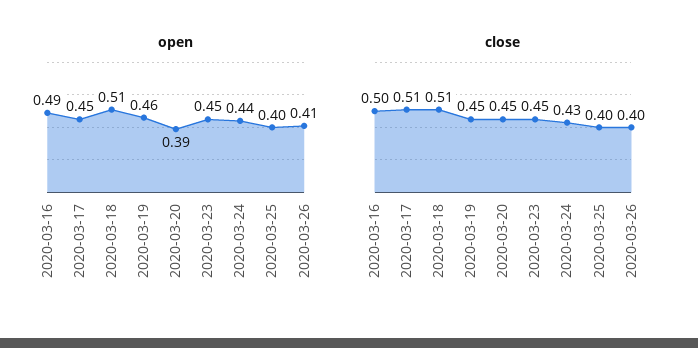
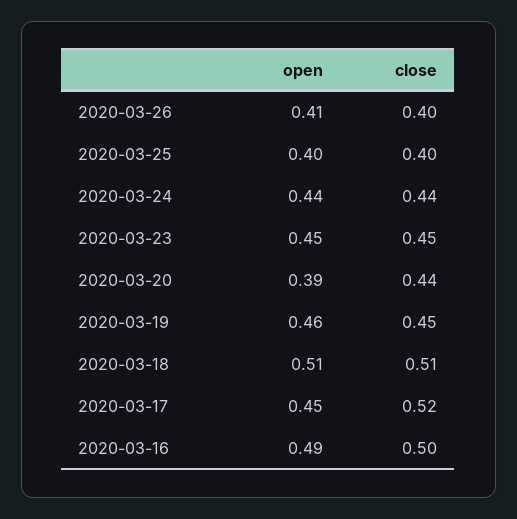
  {
    "open": {
      "2020-03-16": 0.49,
      "2020-03-17": 0.45,
      "2020-03-18": 0.51,
      "2020-03-19": 0.46,
      "2020-03-20": 0.39,
      "2020-03-23": 0.45,
      "2020-03-24": 0.44,
      "2020-03-25": 0.4,
      "2020-03-26": 0.41
    },
    "close": {
      "2020-03-16": 0.5,
-     "2020-03-17": 0.51,
+     "2020-03-17": 0.52,
      "2020-03-18": 0.51,
      "2020-03-19": 0.45,
-     "2020-03-20": 0.45,
+     "2020-03-20": 0.44,
      "2020-03-23": 0.45,
-     "2020-03-24": 0.43,
+     "2020-03-24": 0.44,
      "2020-03-25": 0.4,
      "2020-03-26": 0.4
    }
  }

